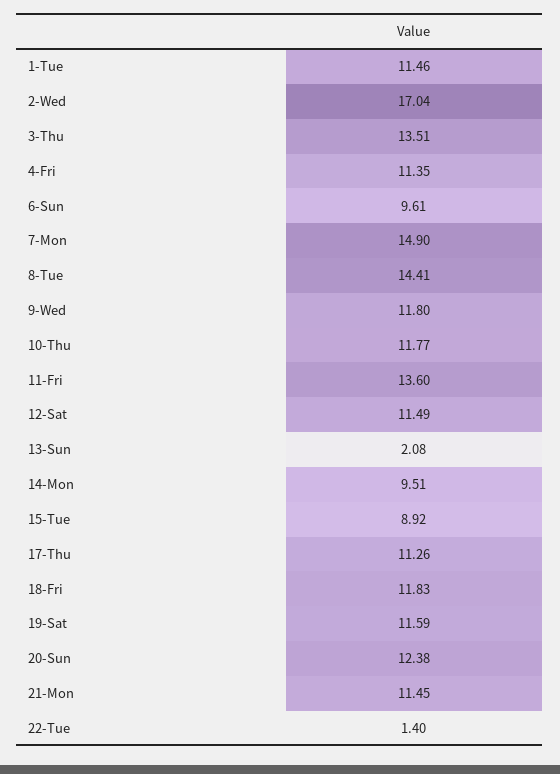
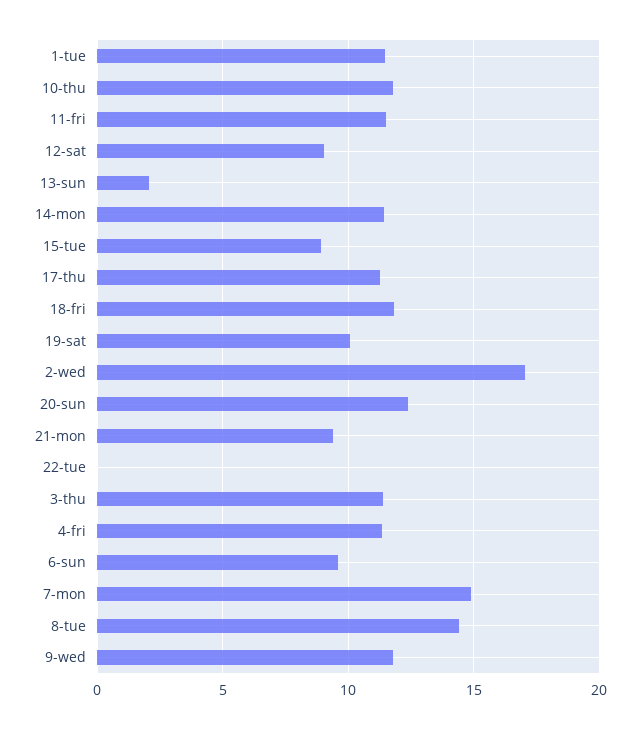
  {
    "1-Tue": 11.46,
    "2-Wed": 17.04,
-   "3-Thu": 13.51,
+   "3-Thu": 11.5,
    "4-Fri": 11.35,
    "6-Sun": 9.61,
    "7-Mon": 14.9,
    "8-Tue": 14.41,
    "9-Wed": 11.8,
    "10-Thu": 11.77,
-   "11-Fri": 13.6,
+   "11-Fri": 11.5,
-   "12-Sat": 11.49,
+   "12-Sat": 9,
    "13-Sun": 2.08,
-   "14-Mon": 9.51,
+   "14-Mon": 11.5,
    "15-Tue": 8.92,
    "17-Thu": 11.26,
    "18-Fri": 11.83,
-   "19-Sat": 11.59,
+   "19-Sat": 10,
    "20-Sun": 12.38,
-   "21-Mon": 11.45,
+   "21-Mon": 9.5,
-   "22-Tue": 1.4
+   "22-Tue": 0
  }

